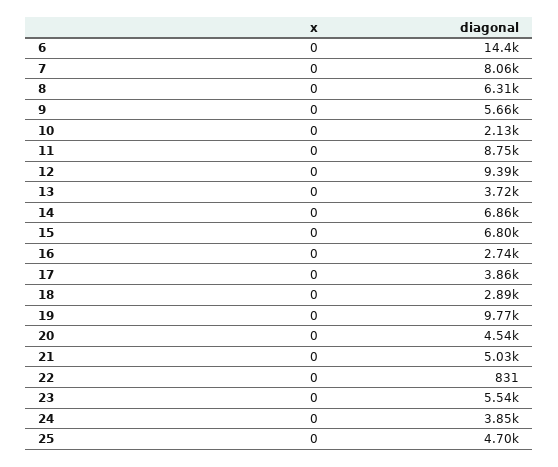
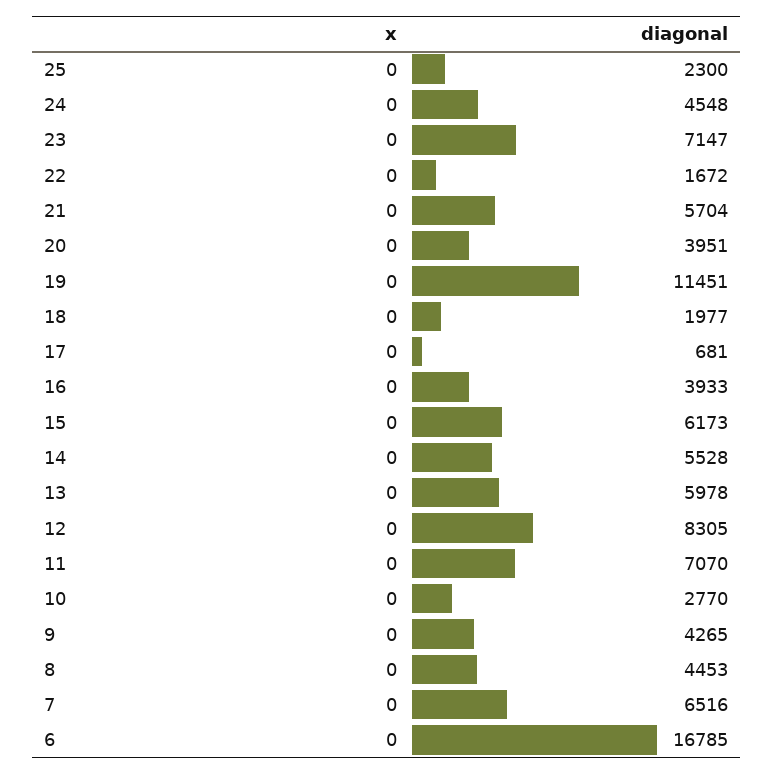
  {
    "x": {
      "6": 0,
      "7": 0,
      "8": 0,
      "9": 0,
      "10": 0,
      "11": 0,
      "12": 0,
      "13": 0,
      "14": 0,
      "15": 0,
      "16": 0,
      "17": 0,
      "18": 0,
      "19": 0,
      "20": 0,
      "21": 0,
      "22": 0,
      "23": 0,
      "24": 0,
      "25": 0
    },
    "diagonal": {
-     "6": 14400,
+     "6": 16785,
-     "7": 8060,
+     "7": 6516,
-     "8": 6310,
+     "8": 4453,
-     "9": 5660,
+     "9": 4265,
-     "10": 2130,
+     "10": 2770,
-     "11": 8750,
+     "11": 7070,
-     "12": 9390,
+     "12": 8305,
-     "13": 3720,
+     "13": 5978,
-     "14": 6860,
+     "14": 5528,
-     "15": 6800,
+     "15": 6173,
-     "16": 2740,
+     "16": 3933,
-     "17": 3860,
+     "17": 681,
-     "18": 2890,
+     "18": 1977,
-     "19": 9770,
+     "19": 11451,
-     "20": 4540,
+     "20": 3951,
-     "21": 5030,
+     "21": 5704,
-     "22": 831,
+     "22": 1672,
-     "23": 5540,
+     "23": 7147,
-     "24": 3850,
+     "24": 4548,
-     "25": 4700
+     "25": 2300
    }
  }

